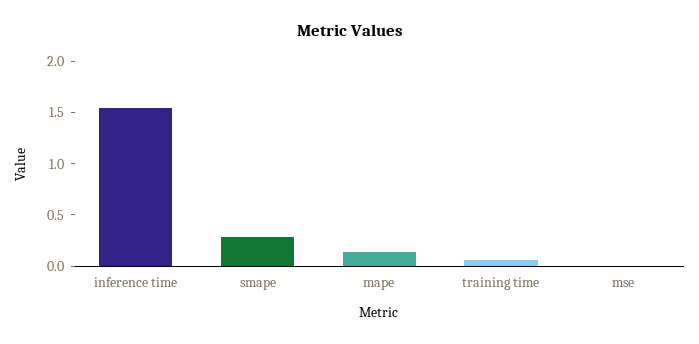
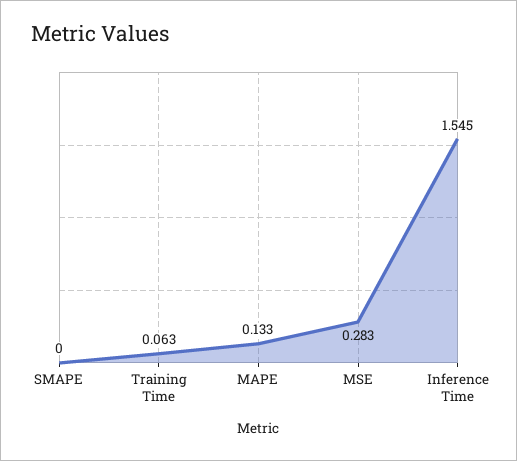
  {
    "inference time": 1.545,
-   "smape": 0.3,
+   "smape": 0,
    "mape": 0.133,
    "training time": 0.063,
-   "mse": 0
+   "mse": 0.283
  }

